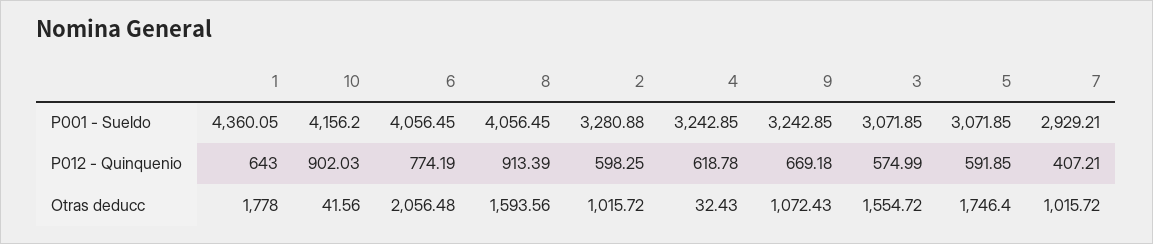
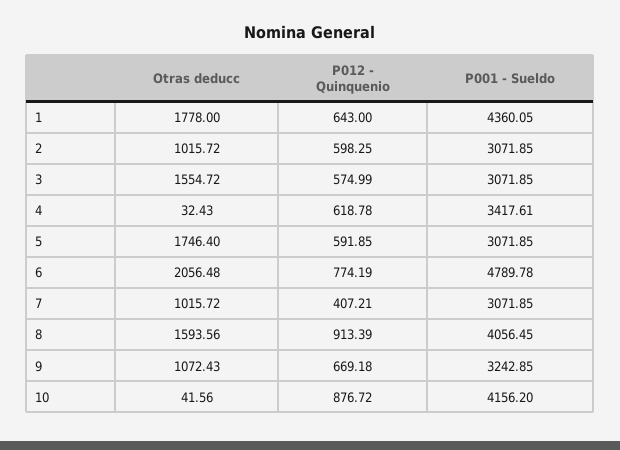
  {
    "1": {
      "P001 - Sueldo": 4360.05,
      "P012 - Quinquenio": 643,
      "Otras deducc": 1778
    },
    "10": {
      "P001 - Sueldo": 4156.2,
-     "P012 - Quinquenio": 902.03,
+     "P012 - Quinquenio": 876.72,
      "Otras deducc": 41.56
    },
    "6": {
-     "P001 - Sueldo": 4056.45,
+     "P001 - Sueldo": 4789.78,
      "P012 - Quinquenio": 774.19,
      "Otras deducc": 2056.48
    },
    "8": {
      "P001 - Sueldo": 4056.45,
      "P012 - Quinquenio": 913.39,
      "Otras deducc": 1593.56
    },
    "2": {
-     "P001 - Sueldo": 3280.88,
+     "P001 - Sueldo": 3071.85,
      "P012 - Quinquenio": 598.25,
      "Otras deducc": 1015.72
    },
    "4": {
-     "P001 - Sueldo": 3242.85,
+     "P001 - Sueldo": 3417.61,
      "P012 - Quinquenio": 618.78,
      "Otras deducc": 32.43
    },
    "9": {
      "P001 - Sueldo": 3242.85,
      "P012 - Quinquenio": 669.18,
      "Otras deducc": 1072.43
    },
    "3": {
      "P001 - Sueldo": 3071.85,
      "P012 - Quinquenio": 574.99,
      "Otras deducc": 1554.72
    },
    "5": {
      "P001 - Sueldo": 3071.85,
      "P012 - Quinquenio": 591.85,
      "Otras deducc": 1746.4
    },
    "7": {
-     "P001 - Sueldo": 2929.21,
+     "P001 - Sueldo": 3071.85,
      "P012 - Quinquenio": 407.21,
      "Otras deducc": 1015.72
    }
  }

